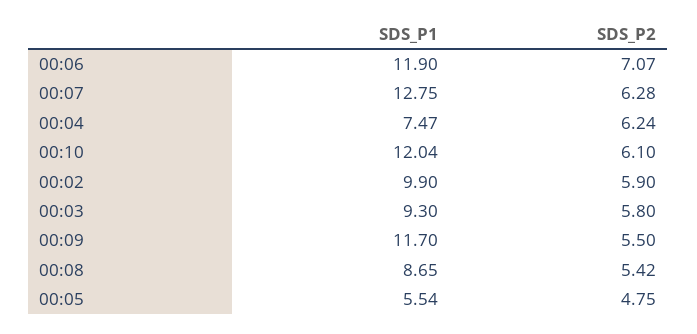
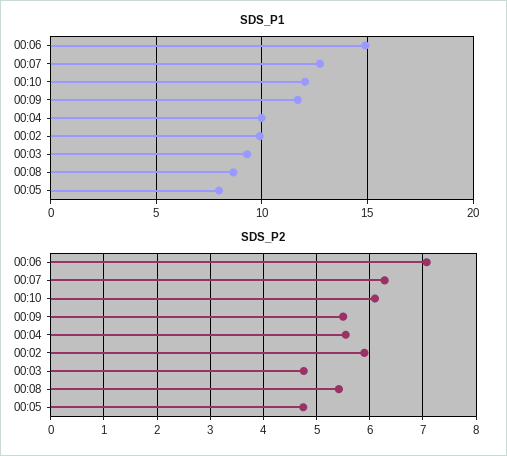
  {
    "SDS_P1": {
-     "00:06": 11.9,
+     "00:06": 15,
      "00:07": 12.75,
-     "00:04": 7.47,
+     "00:04": 10,
      "00:10": 12.04,
      "00:02": 9.9,
      "00:03": 9.3,
      "00:09": 11.7,
      "00:08": 8.65,
-     "00:05": 5.54
+     "00:05": 8
    },
    "SDS_P2": {
      "00:06": 7.07,
      "00:07": 6.28,
-     "00:04": 6.24,
+     "00:04": 5.6,
      "00:10": 6.1,
      "00:02": 5.9,
-     "00:03": 5.8,
+     "00:03": 4.8,
      "00:09": 5.5,
      "00:08": 5.42,
      "00:05": 4.75
    }
  }

